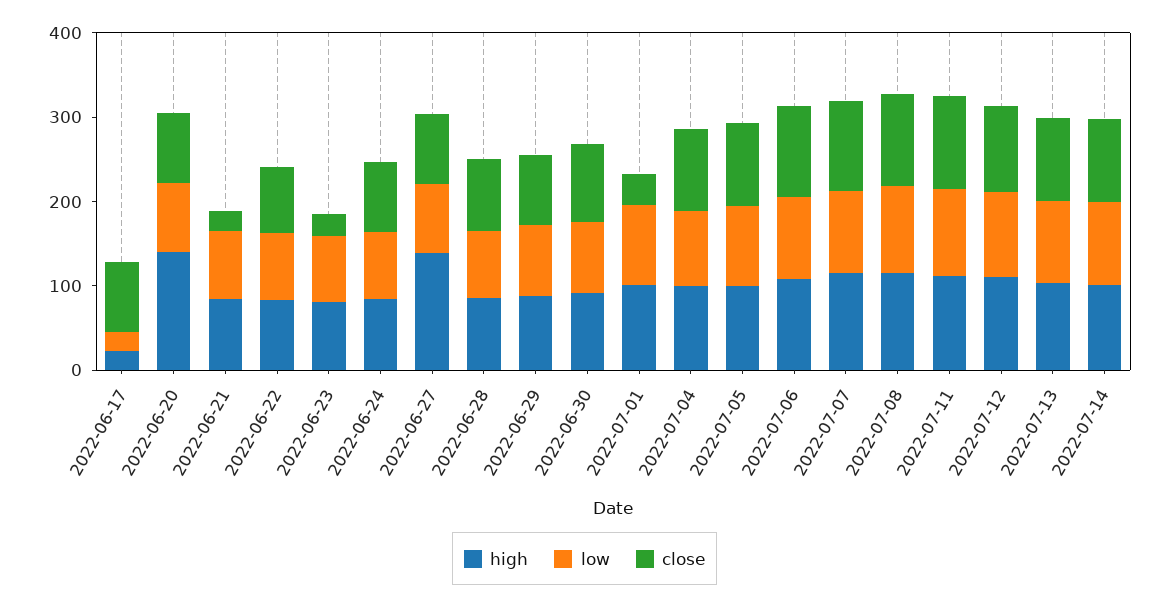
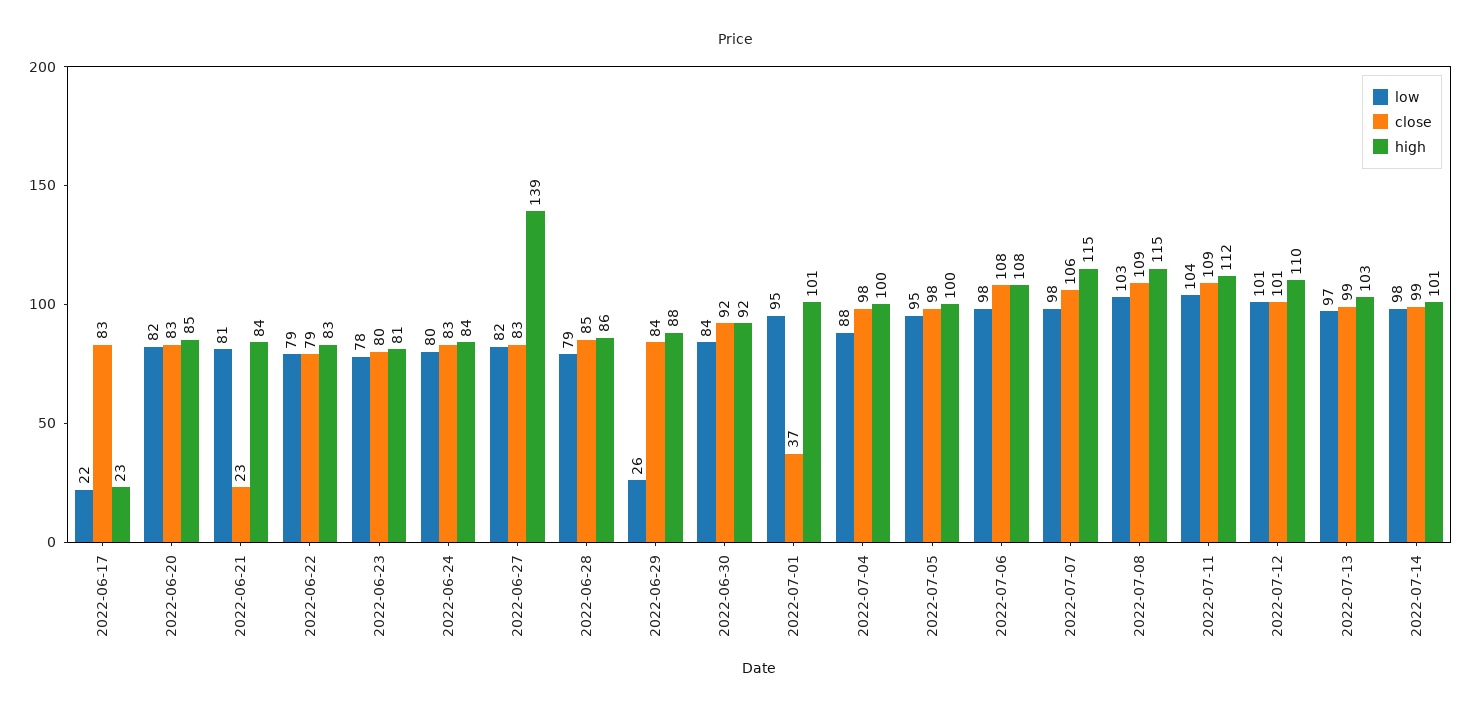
  {
    "high": {
      "2022-06-17": 23,
-     "2022-06-20": 140,
+     "2022-06-20": 85,
      "2022-06-21": 84,
      "2022-06-22": 83,
      "2022-06-23": 81,
      "2022-06-24": 84,
      "2022-06-27": 139,
      "2022-06-28": 86,
      "2022-06-29": 88,
      "2022-06-30": 92,
      "2022-07-01": 101,
      "2022-07-04": 100,
      "2022-07-05": 100,
      "2022-07-06": 108,
      "2022-07-07": 115,
      "2022-07-08": 115,
      "2022-07-11": 112,
      "2022-07-12": 110,
      "2022-07-13": 103,
      "2022-07-14": 101
    },
    "low": {
      "2022-06-17": 22,
      "2022-06-20": 82,
      "2022-06-21": 81,
      "2022-06-22": 79,
      "2022-06-23": 78,
      "2022-06-24": 80,
      "2022-06-27": 82,
      "2022-06-28": 79,
-     "2022-06-29": 80,
+     "2022-06-29": 26,
      "2022-06-30": 84,
      "2022-07-01": 95,
      "2022-07-04": 88,
      "2022-07-05": 95,
      "2022-07-06": 98,
      "2022-07-07": 98,
      "2022-07-08": 103,
      "2022-07-11": 104,
      "2022-07-12": 101,
      "2022-07-13": 97,
      "2022-07-14": 98
    },
    "close": {
      "2022-06-17": 83,
      "2022-06-20": 83,
      "2022-06-21": 23,
      "2022-06-22": 79,
-     "2022-06-23": 20,
+     "2022-06-23": 80,
      "2022-06-24": 83,
      "2022-06-27": 83,
      "2022-06-28": 85,
      "2022-06-29": 84,
      "2022-06-30": 92,
      "2022-07-01": 37,
      "2022-07-04": 98,
      "2022-07-05": 98,
      "2022-07-06": 108,
      "2022-07-07": 106,
      "2022-07-08": 109,
      "2022-07-11": 109,
      "2022-07-12": 101,
      "2022-07-13": 99,
      "2022-07-14": 99
    }
  }

